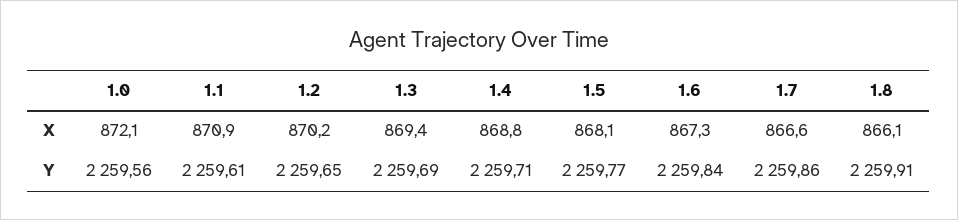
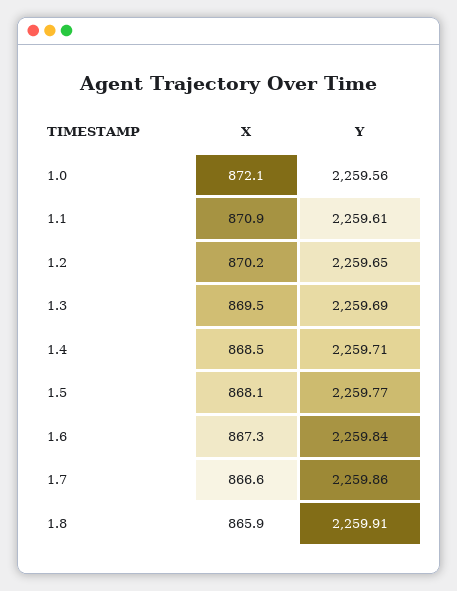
  {
    "1.0": {
      "X": 872.1,
      "Y": 2259.56
    },
    "1.1": {
      "X": 870.9,
      "Y": 2259.61
    },
    "1.2": {
      "X": 870.2,
      "Y": 2259.65
    },
    "1.3": {
-     "X": 869.4,
+     "X": 869.5,
      "Y": 2259.69
    },
    "1.4": {
-     "X": 868.8,
+     "X": 868.5,
      "Y": 2259.71
    },
    "1.5": {
      "X": 868.1,
      "Y": 2259.77
    },
    "1.6": {
      "X": 867.3,
      "Y": 2259.84
    },
    "1.7": {
      "X": 866.6,
      "Y": 2259.86
    },
    "1.8": {
-     "X": 866.1,
+     "X": 865.9,
      "Y": 2259.91
    }
  }

